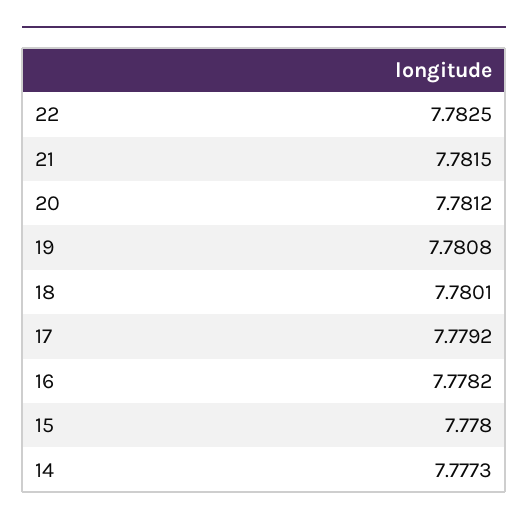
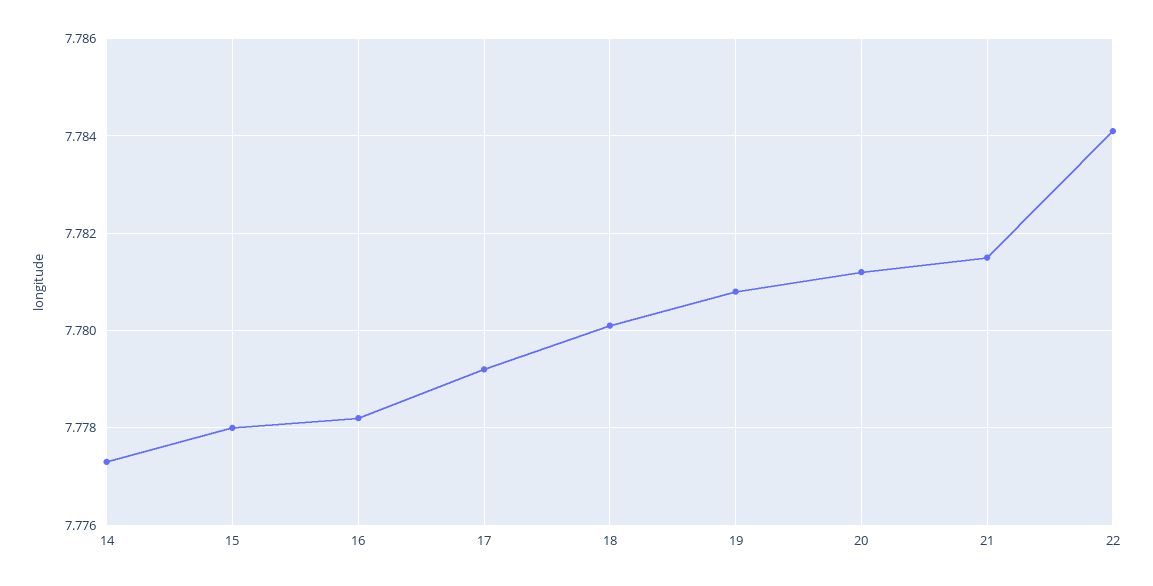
  {
-   "22": 7.7825,
+   "22": 7.784,
    "21": 7.7815,
    "20": 7.7812,
    "19": 7.7808,
    "18": 7.7801,
    "17": 7.7792,
    "16": 7.7782,
    "15": 7.778,
    "14": 7.7773
  }

